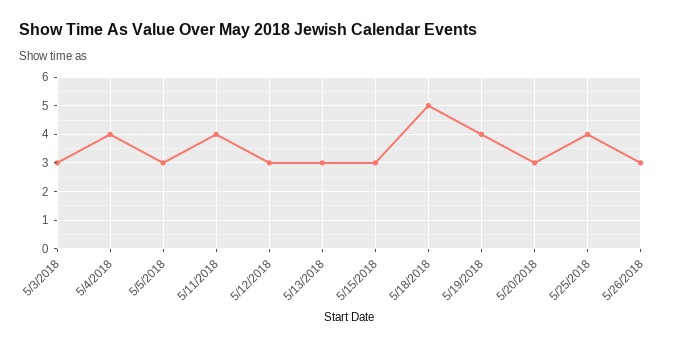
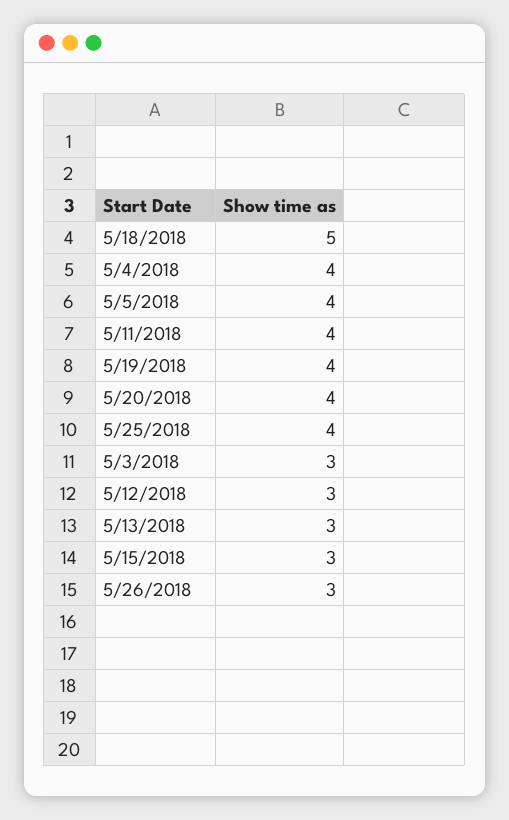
  {
    "5/3/2018": 3,
    "5/4/2018": 4,
-   "5/5/2018": 3,
+   "5/5/2018": 4,
    "5/11/2018": 4,
    "5/12/2018": 3,
    "5/13/2018": 3,
    "5/15/2018": 3,
    "5/18/2018": 5,
    "5/19/2018": 4,
-   "5/20/2018": 3,
+   "5/20/2018": 4,
    "5/25/2018": 4,
    "5/26/2018": 3
  }

